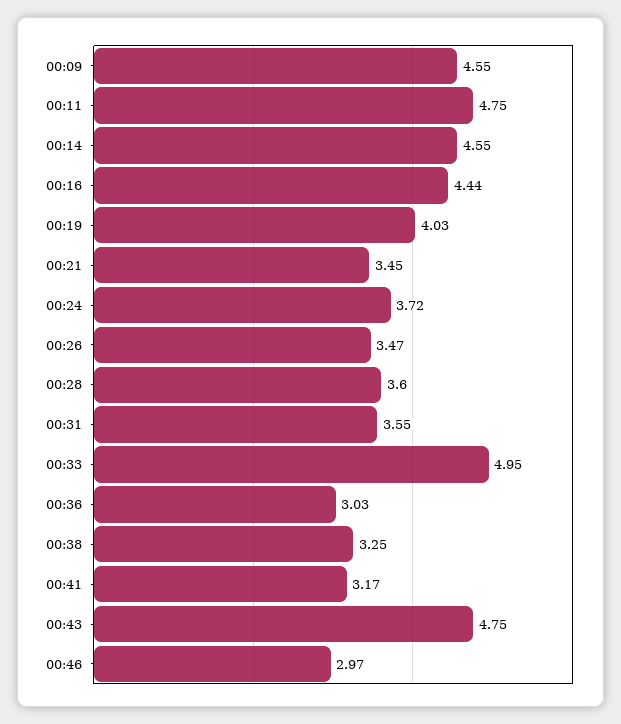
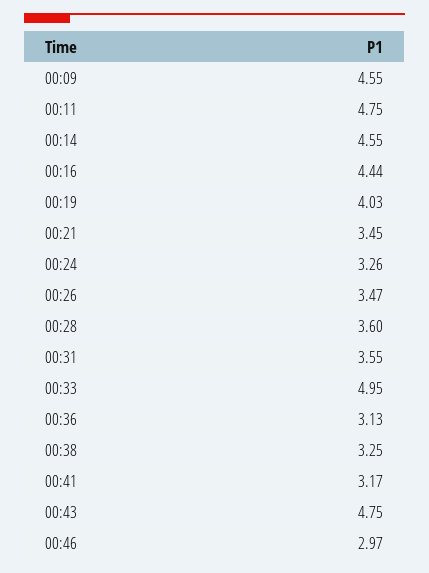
  {
    "00:09": 4.55,
    "00:11": 4.75,
    "00:14": 4.55,
    "00:16": 4.44,
    "00:19": 4.03,
    "00:21": 3.45,
-   "00:24": 3.72,
+   "00:24": 3.26,
    "00:26": 3.47,
    "00:28": 3.6,
    "00:31": 3.55,
    "00:33": 4.95,
-   "00:36": 3.03,
+   "00:36": 3.13,
    "00:38": 3.25,
    "00:41": 3.17,
    "00:43": 4.75,
    "00:46": 2.97
  }

